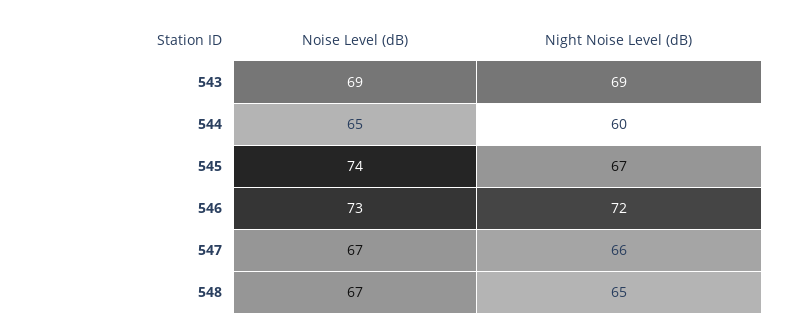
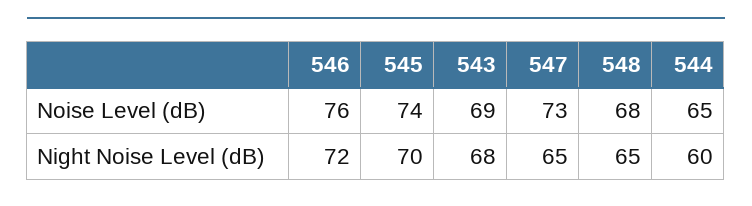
  {
    "Noise Level (dB)": {
      "543": 69,
      "544": 65,
      "545": 74,
-     "546": 73,
+     "546": 76,
-     "547": 67,
+     "547": 73,
-     "548": 67
+     "548": 68
    },
    "Night Noise Level (dB)": {
-     "543": 69,
+     "543": 68,
      "544": 60,
-     "545": 67,
+     "545": 70,
      "546": 72,
-     "547": 66,
+     "547": 65,
      "548": 65
    }
  }

